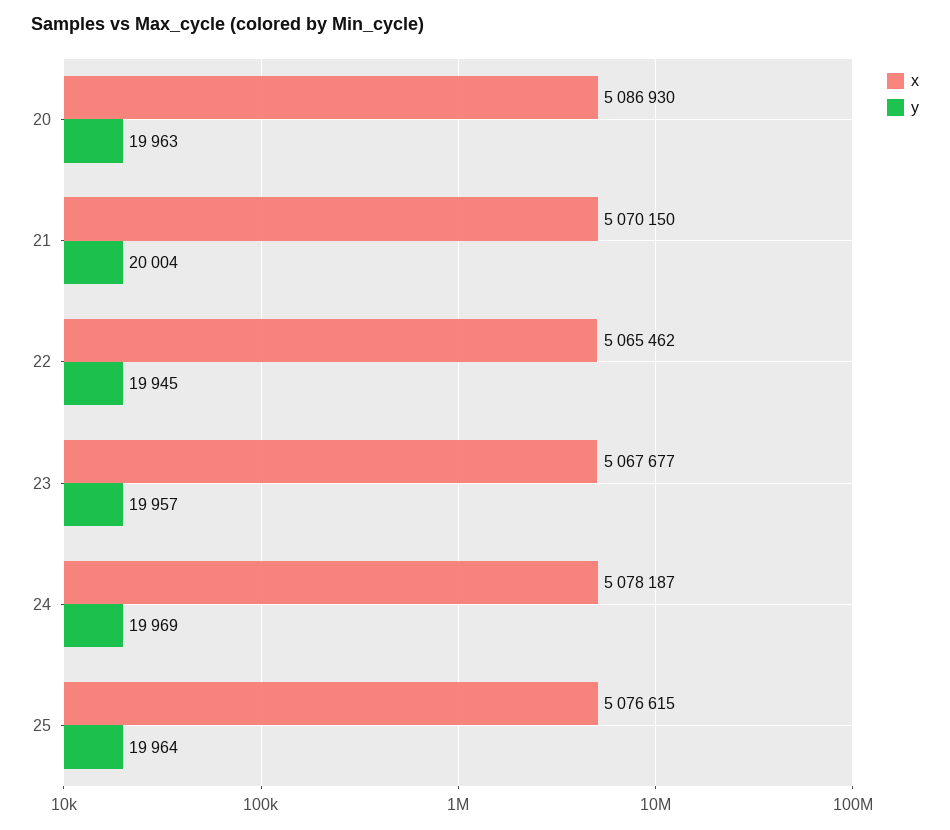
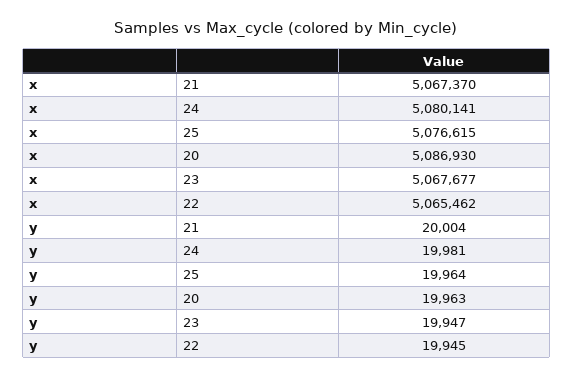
  {
    "x": {
      "20": 5086930,
-     "21": 5070150,
+     "21": 5067370,
      "22": 5065462,
      "23": 5067677,
-     "24": 5078187,
+     "24": 5080141,
      "25": 5076615
    },
    "y": {
      "20": 19963,
      "21": 20004,
      "22": 19945,
-     "23": 19957,
+     "23": 19947,
-     "24": 19969,
+     "24": 19981,
      "25": 19964
    }
  }

